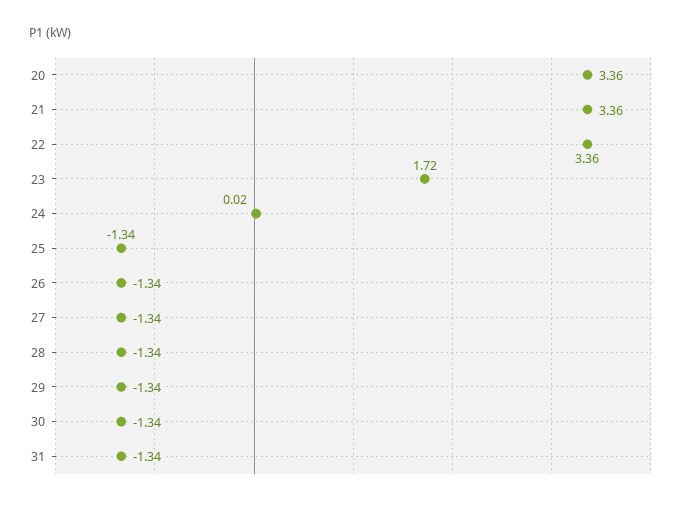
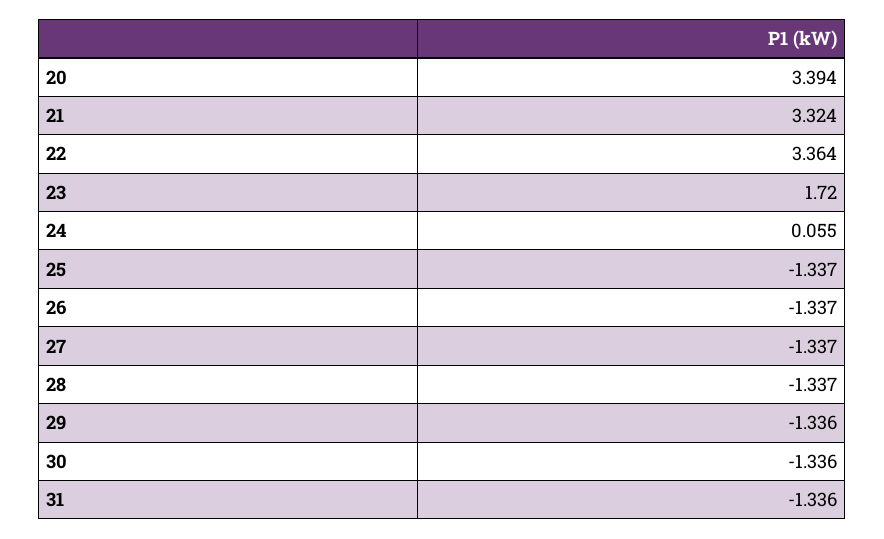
  {
-   "20": 3.36,
+   "20": 3.394,
-   "21": 3.36,
+   "21": 3.324,
    "22": 3.364,
    "23": 1.72,
-   "24": 0.02,
+   "24": 0.055,
    "25": -1.337,
    "26": -1.337,
    "27": -1.337,
    "28": -1.337,
    "29": -1.336,
    "30": -1.336,
    "31": -1.336
  }

